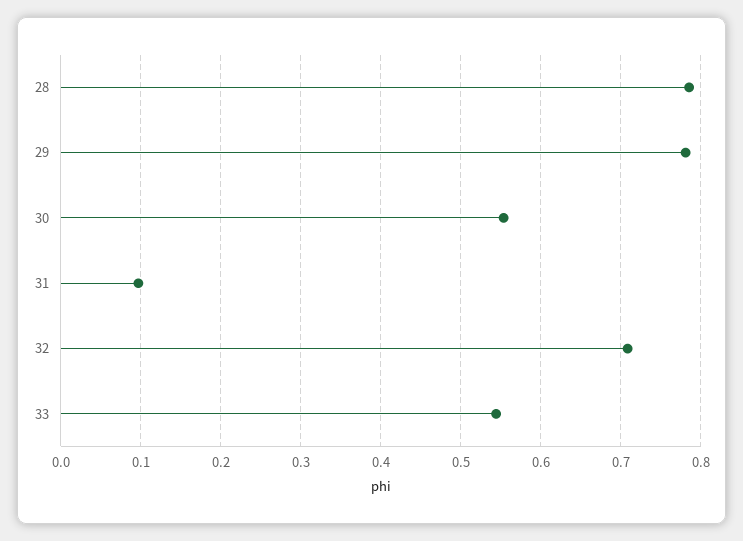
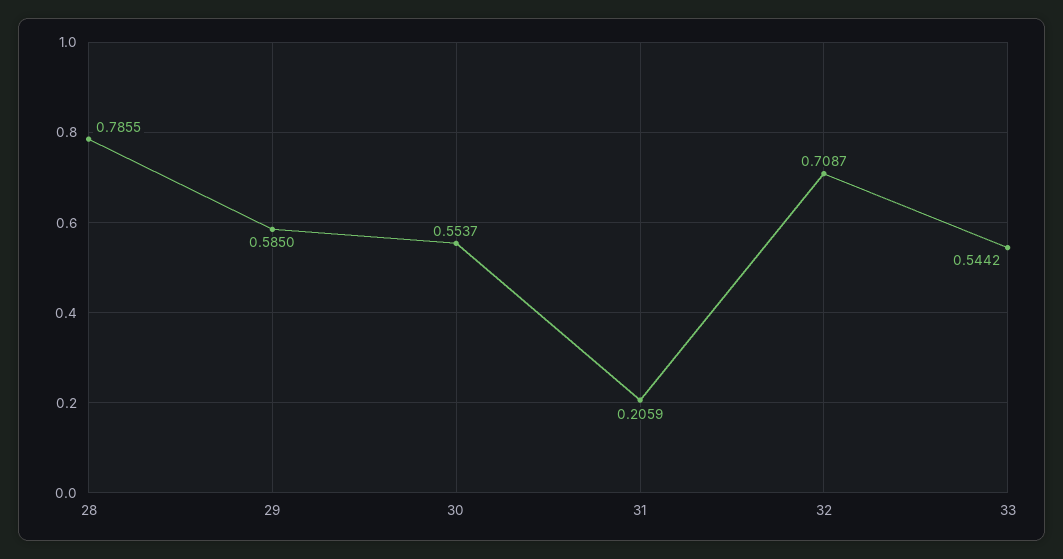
  {
    "28": 0.7855,
-   "29": 0.78,
+   "29": 0.585,
    "30": 0.5537,
-   "31": 0.1,
+   "31": 0.2059,
    "32": 0.7087,
    "33": 0.5442
  }

